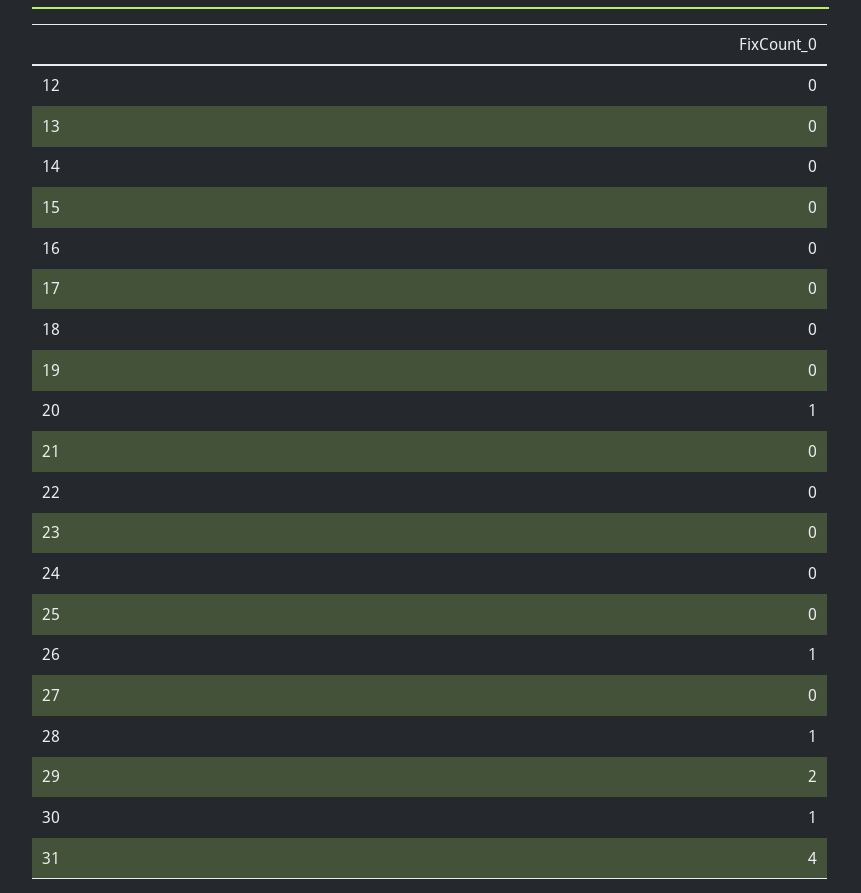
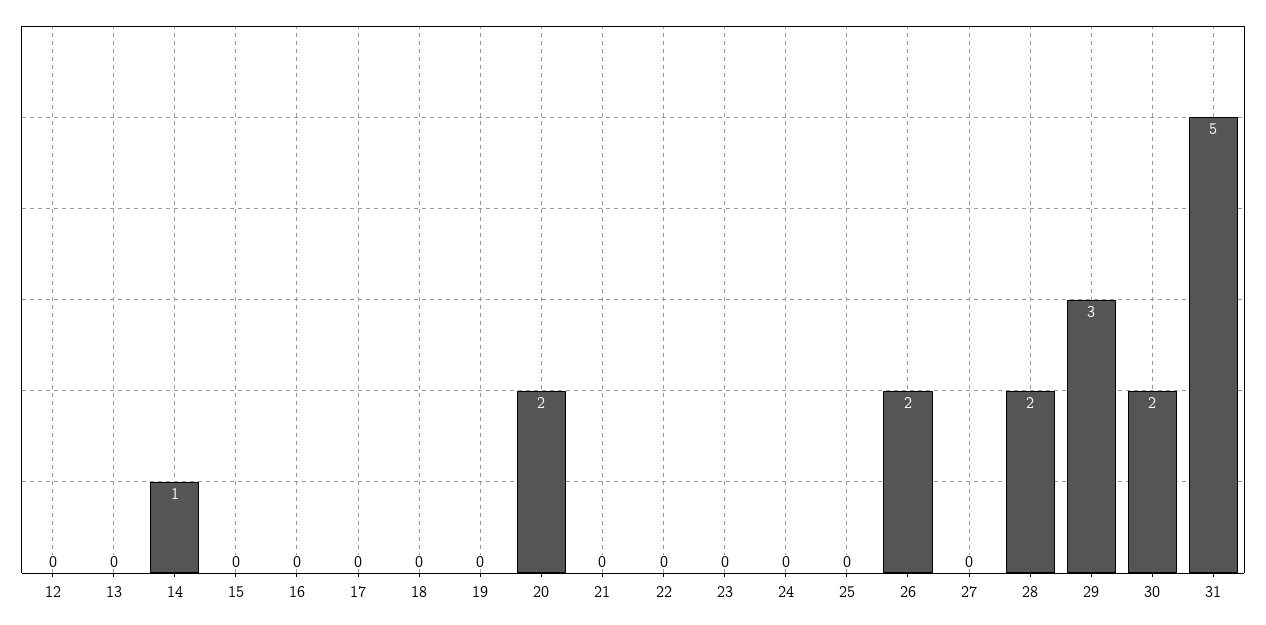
  {
    "12": 0,
    "13": 0,
-   "14": 0,
+   "14": 1,
    "15": 0,
    "16": 0,
    "17": 0,
    "18": 0,
    "19": 0,
-   "20": 1,
+   "20": 2,
    "21": 0,
    "22": 0,
    "23": 0,
    "24": 0,
    "25": 0,
-   "26": 1,
+   "26": 2,
    "27": 0,
-   "28": 1,
+   "28": 2,
-   "29": 2,
+   "29": 3,
-   "30": 1,
+   "30": 2,
-   "31": 4
+   "31": 5
  }

